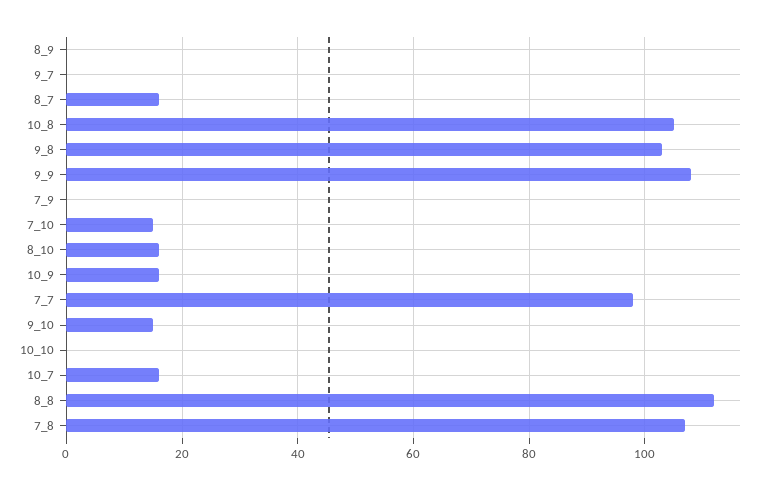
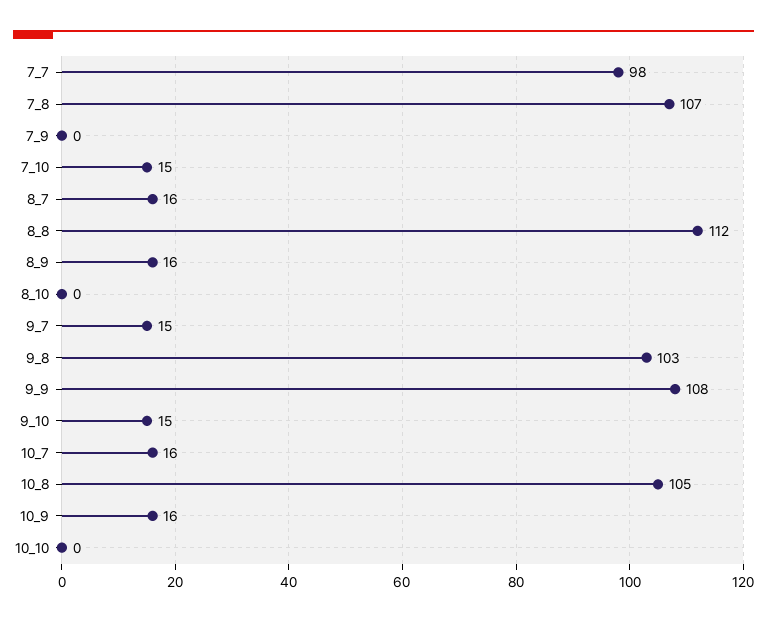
  {
-   "8_9": 0,
+   "8_9": 16,
-   "9_7": 0,
+   "9_7": 15,
    "8_7": 16,
    "10_8": 105,
    "9_8": 103,
    "9_9": 108,
    "7_9": 0,
    "7_10": 15,
-   "8_10": 15,
+   "8_10": 0,
    "10_9": 16,
    "7_7": 98,
    "9_10": 15,
    "10_10": 0,
    "10_7": 16,
    "8_8": 112,
    "7_8": 107
  }

